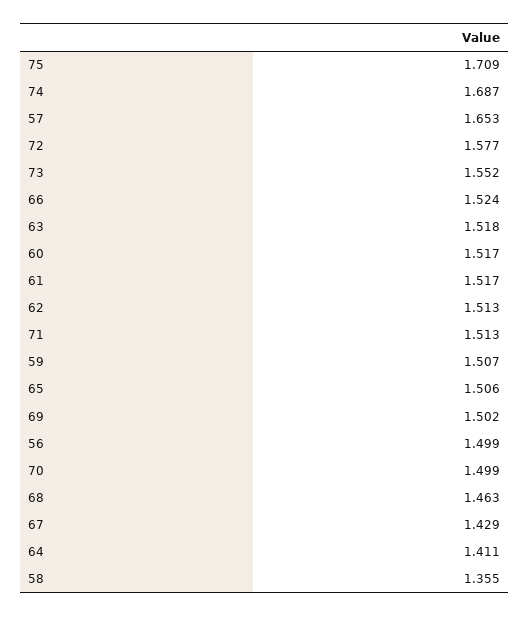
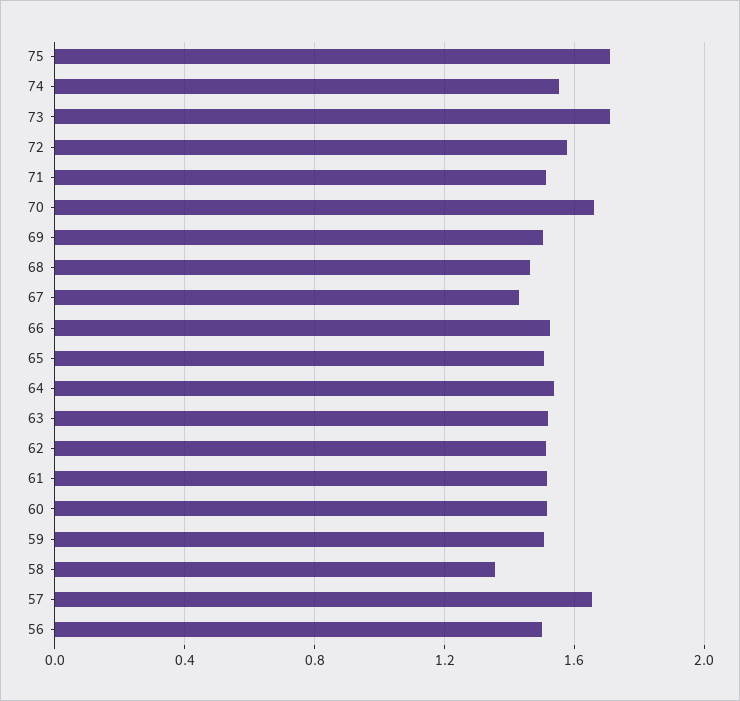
  {
    "75": 1.709,
-   "74": 1.687,
+   "74": 1.55,
    "57": 1.653,
    "72": 1.577,
-   "73": 1.552,
+   "73": 1.7,
    "66": 1.524,
    "63": 1.518,
    "60": 1.517,
    "61": 1.517,
    "62": 1.513,
    "71": 1.513,
    "59": 1.507,
    "65": 1.506,
    "69": 1.502,
    "56": 1.499,
-   "70": 1.499,
+   "70": 1.65,
    "68": 1.463,
    "67": 1.429,
-   "64": 1.411,
+   "64": 1.55,
    "58": 1.355
  }

